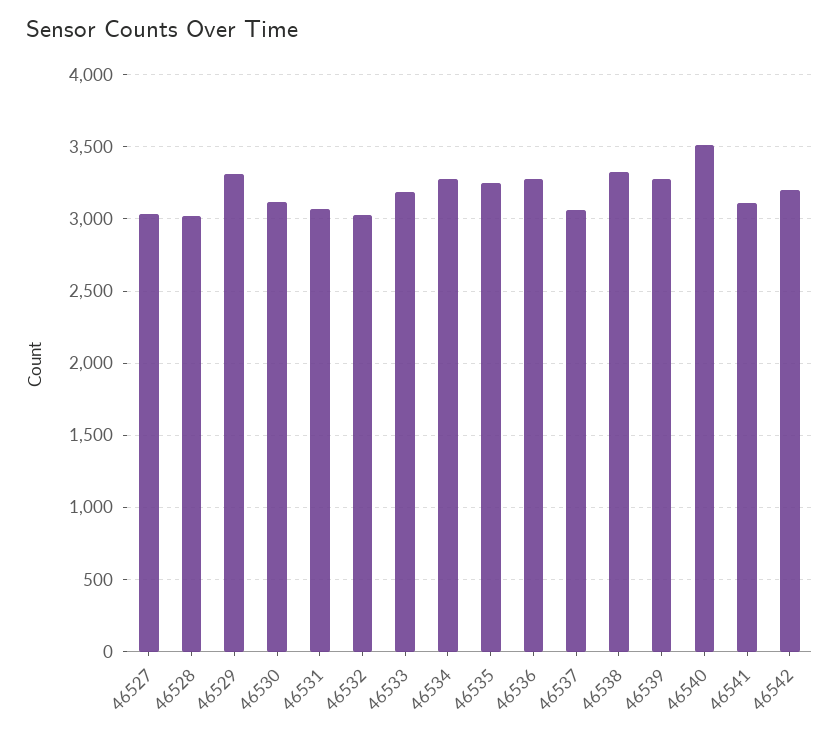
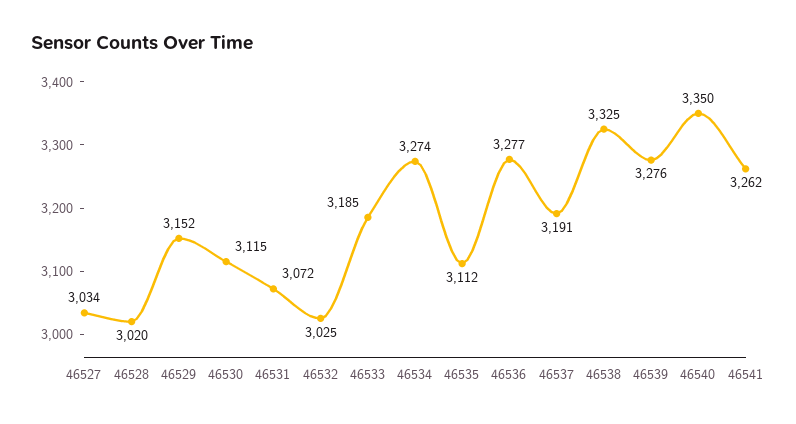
  {
    "46527": 3034,
    "46528": 3020,
-   "46529": 3300,
+   "46529": 3152,
    "46530": 3115,
    "46531": 3072,
    "46532": 3025,
    "46533": 3185,
    "46534": 3274,
-   "46535": 3250,
+   "46535": 3112,
    "46536": 3277,
-   "46537": 3050,
+   "46537": 3191,
    "46538": 3325,
    "46539": 3276,
-   "46540": 3500,
+   "46540": 3350,
-   "46541": 3100,
+   "46541": 3262
-   "46542": 3200
  }

